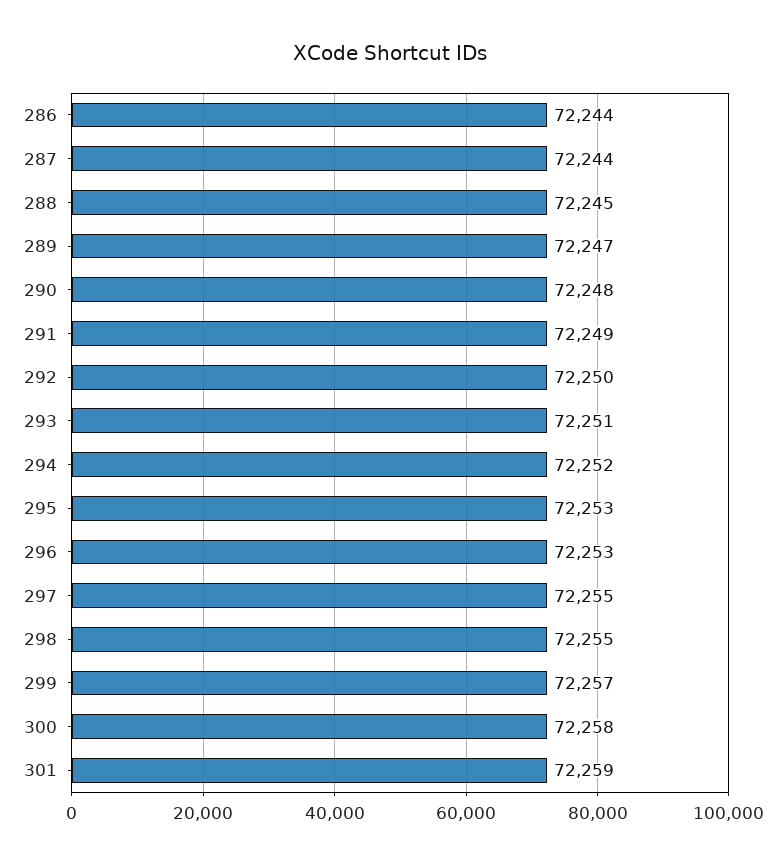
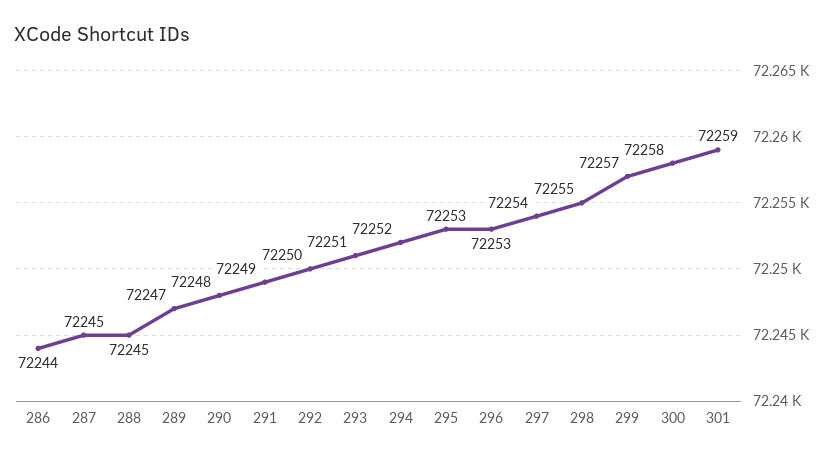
  {
    "286": 72244,
-   "287": 72244,
+   "287": 72245,
    "288": 72245,
    "289": 72247,
    "290": 72248,
    "291": 72249,
    "292": 72250,
    "293": 72251,
    "294": 72252,
    "295": 72253,
    "296": 72253,
-   "297": 72255,
+   "297": 72254,
    "298": 72255,
    "299": 72257,
    "300": 72258,
    "301": 72259
  }

